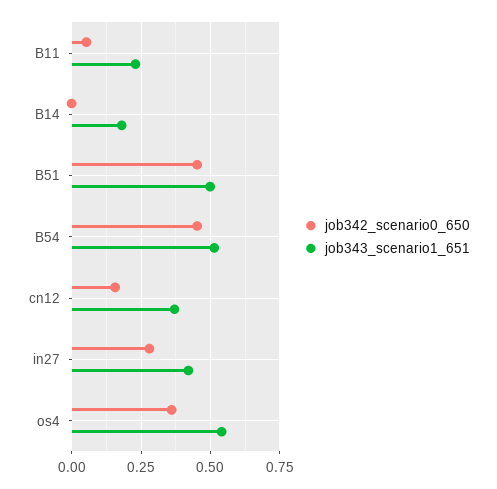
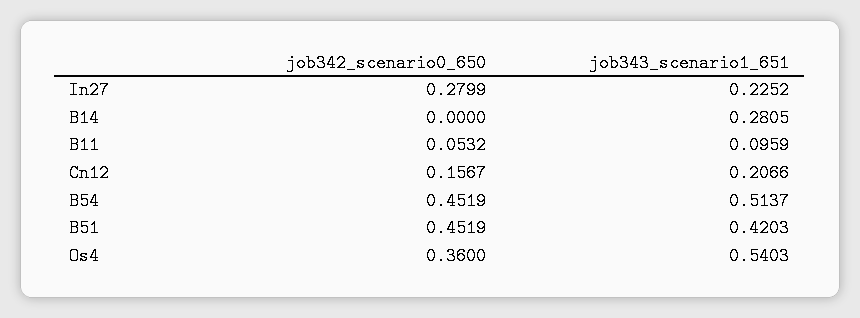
  {
    "job342_scenario0_650": {
      "B11": 0.0532,
      "B14": 0,
      "B51": 0.4519,
      "B54": 0.4519,
      "cn12": 0.1567,
      "in27": 0.2799,
      "os4": 0.36
    },
    "job343_scenario1_651": {
-     "B11": 0.225,
+     "B11": 0.0959,
-     "B14": 0.175,
+     "B14": 0.2805,
-     "B51": 0.5,
+     "B51": 0.4203,
      "B54": 0.5137,
-     "cn12": 0.375,
+     "cn12": 0.2066,
-     "in27": 0.425,
+     "in27": 0.2252,
      "os4": 0.5403
    }
  }

